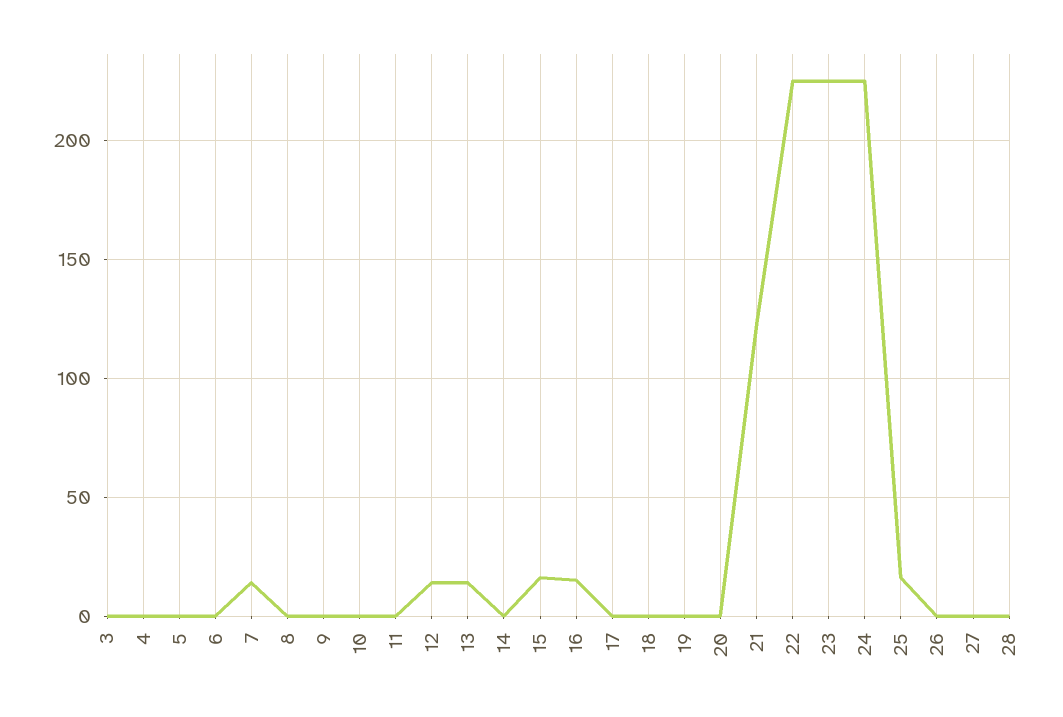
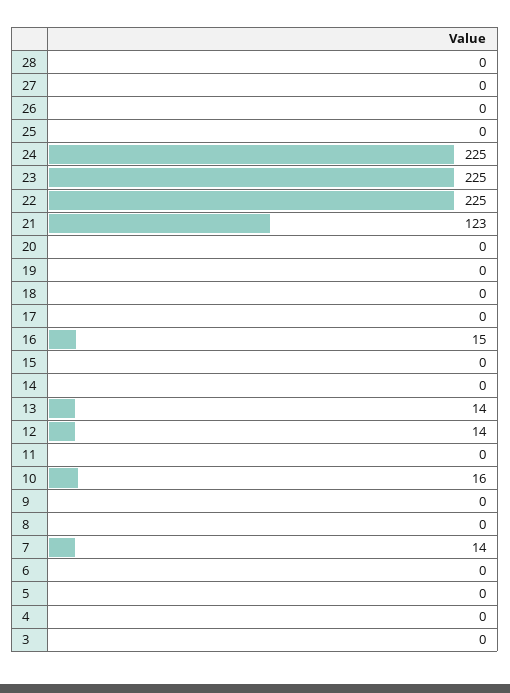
  {
    "3": 0,
    "4": 0,
    "5": 0,
    "6": 0,
    "7": 14,
    "8": 0,
    "9": 0,
-   "10": 0,
+   "10": 16,
    "11": 0,
    "12": 14,
    "13": 14,
    "14": 0,
-   "15": 15,
+   "15": 0,
    "16": 15,
    "17": 0,
    "18": 0,
    "19": 0,
    "20": 0,
    "21": 123,
    "22": 225,
    "23": 225,
    "24": 225,
-   "25": 15,
+   "25": 0,
    "26": 0,
    "27": 0,
    "28": 0
  }

